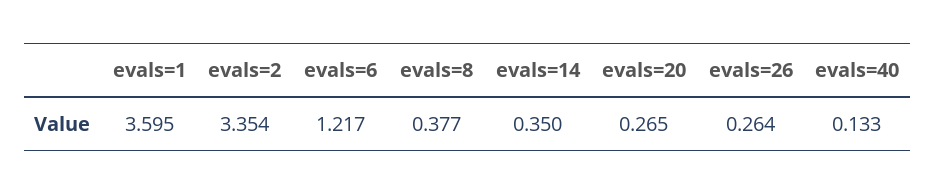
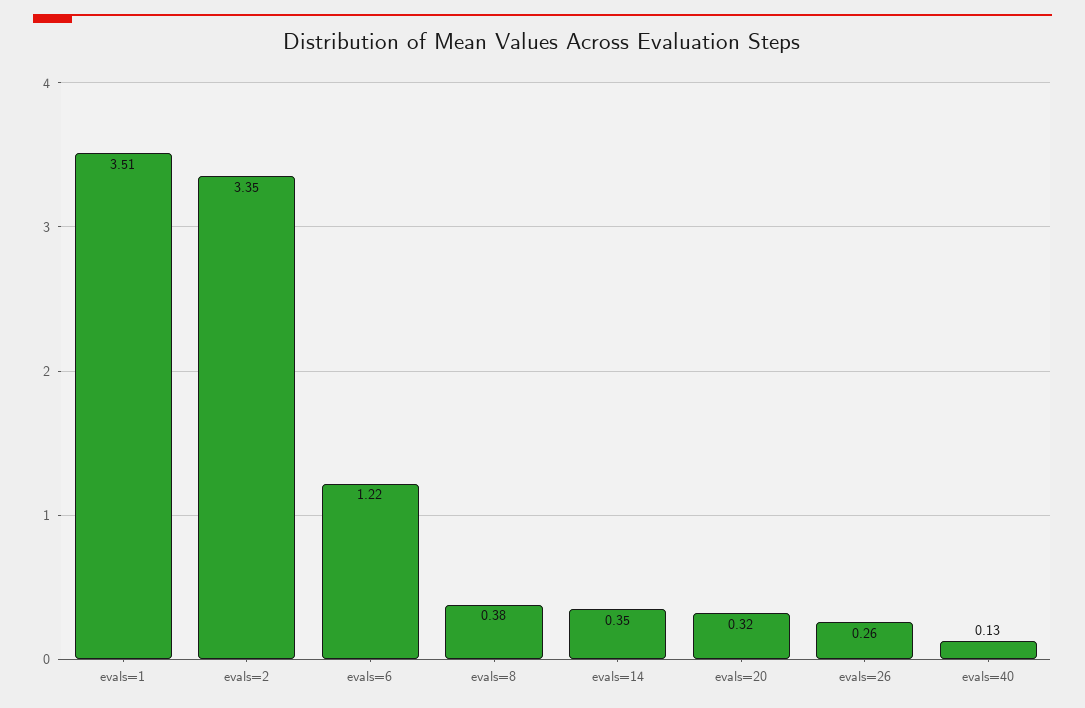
  {
-   "evals=1": 3.595,
+   "evals=1": 3.51,
    "evals=2": 3.354,
    "evals=6": 1.217,
    "evals=8": 0.377,
    "evals=14": 0.35,
-   "evals=20": 0.265,
+   "evals=20": 0.32,
    "evals=26": 0.264,
    "evals=40": 0.133
  }

